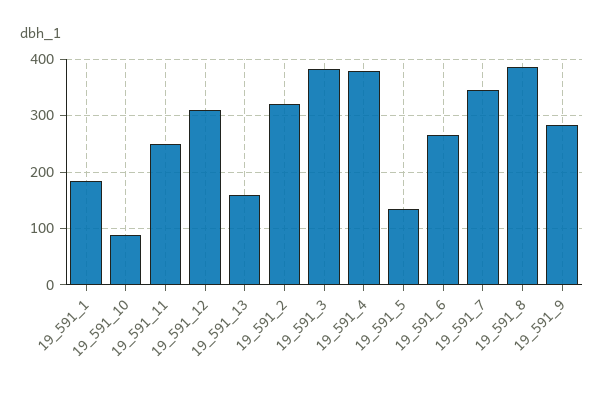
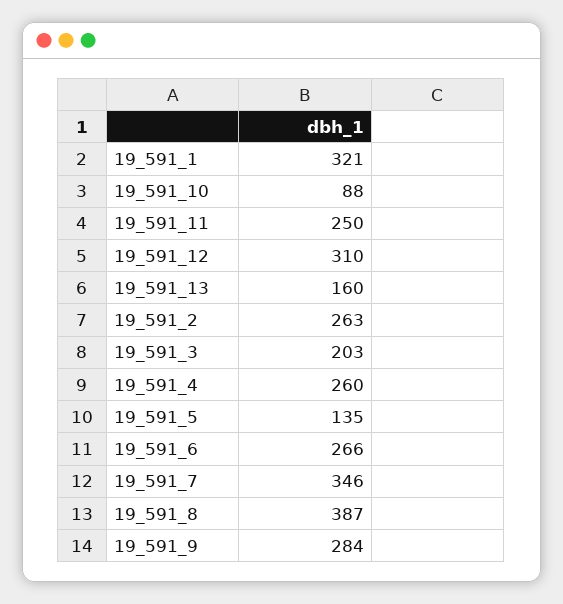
  {
-   "19_591_1": 180,
+   "19_591_1": 321,
    "19_591_10": 88,
    "19_591_11": 250,
    "19_591_12": 310,
    "19_591_13": 160,
-   "19_591_2": 320,
+   "19_591_2": 263,
-   "19_591_3": 380,
+   "19_591_3": 203,
-   "19_591_4": 380,
+   "19_591_4": 260,
    "19_591_5": 135,
    "19_591_6": 266,
    "19_591_7": 346,
    "19_591_8": 387,
    "19_591_9": 284
  }

